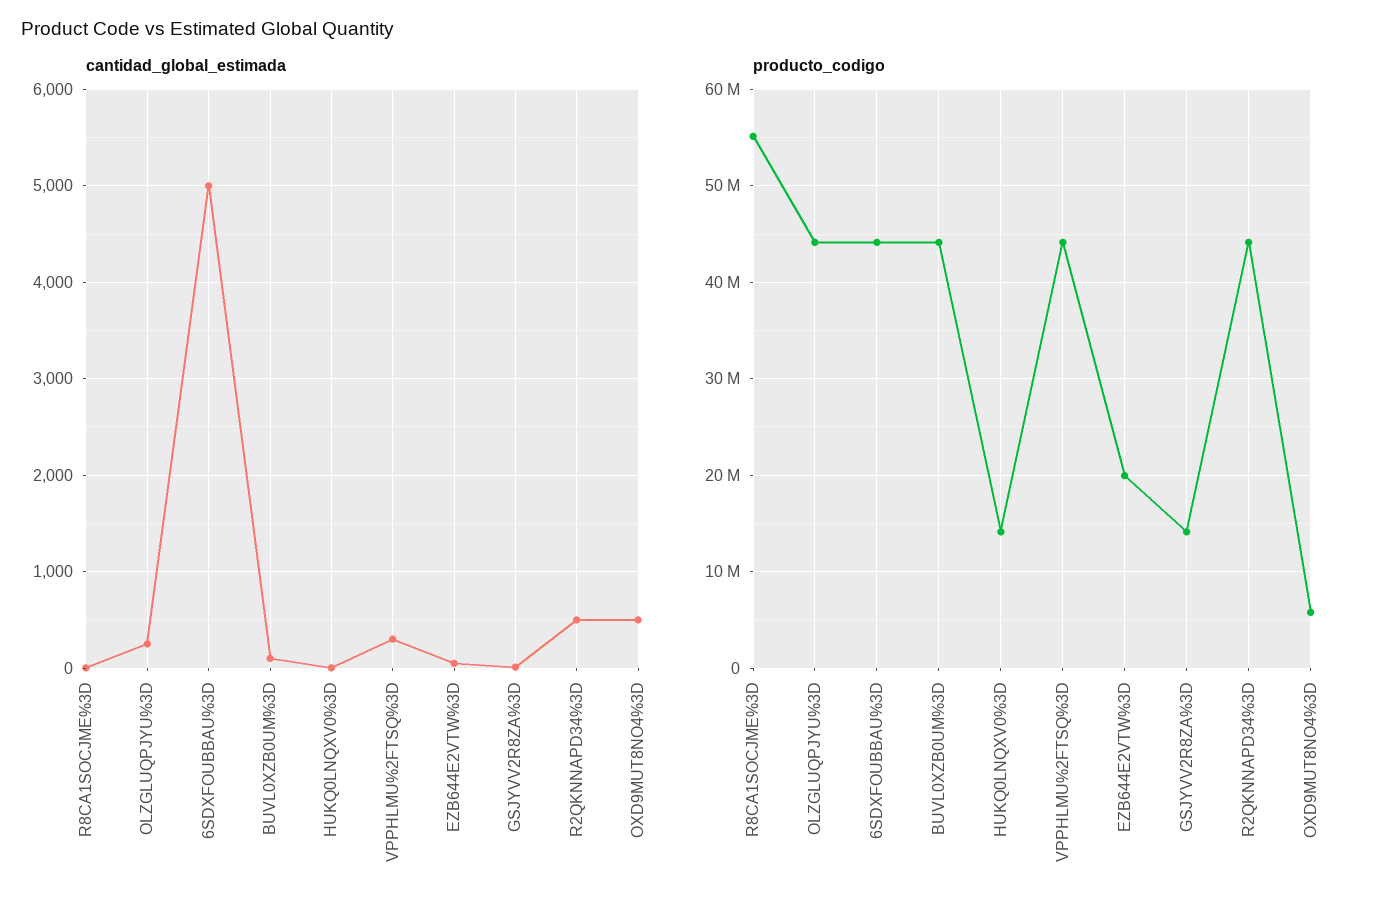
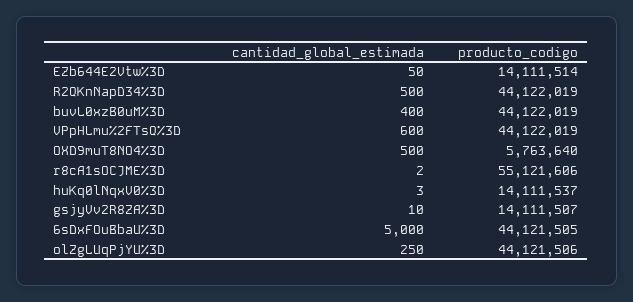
  {
    "cantidad_global_estimada": {
      "R8CA1SOCJME%3D": 2,
      "OLZGLUQPJYU%3D": 250,
      "6SDXFOUBBAU%3D": 5000,
-     "BUVL0XZB0UM%3D": 100,
+     "BUVL0XZB0UM%3D": 400,
      "HUKQ0LNQXV0%3D": 3,
-     "VPPHLMU%2FTSQ%3D": 300,
+     "VPPHLMU%2FTSQ%3D": 600,
      "EZB644E2VTW%3D": 50,
      "GSJYVV2R8ZA%3D": 10,
      "R2QKNNAPD34%3D": 500,
      "OXD9MUT8NO4%3D": 500
    },
    "producto_codigo": {
      "R8CA1SOCJME%3D": 55121606,
      "OLZGLUQPJYU%3D": 44121506,
      "6SDXFOUBBAU%3D": 44121505,
      "BUVL0XZB0UM%3D": 44122019,
      "HUKQ0LNQXV0%3D": 14111537,
      "VPPHLMU%2FTSQ%3D": 44122019,
-     "EZB644E2VTW%3D": 20000000,
+     "EZB644E2VTW%3D": 14111514,
      "GSJYVV2R8ZA%3D": 14111507,
      "R2QKNNAPD34%3D": 44122019,
      "OXD9MUT8NO4%3D": 5763640
    }
  }

